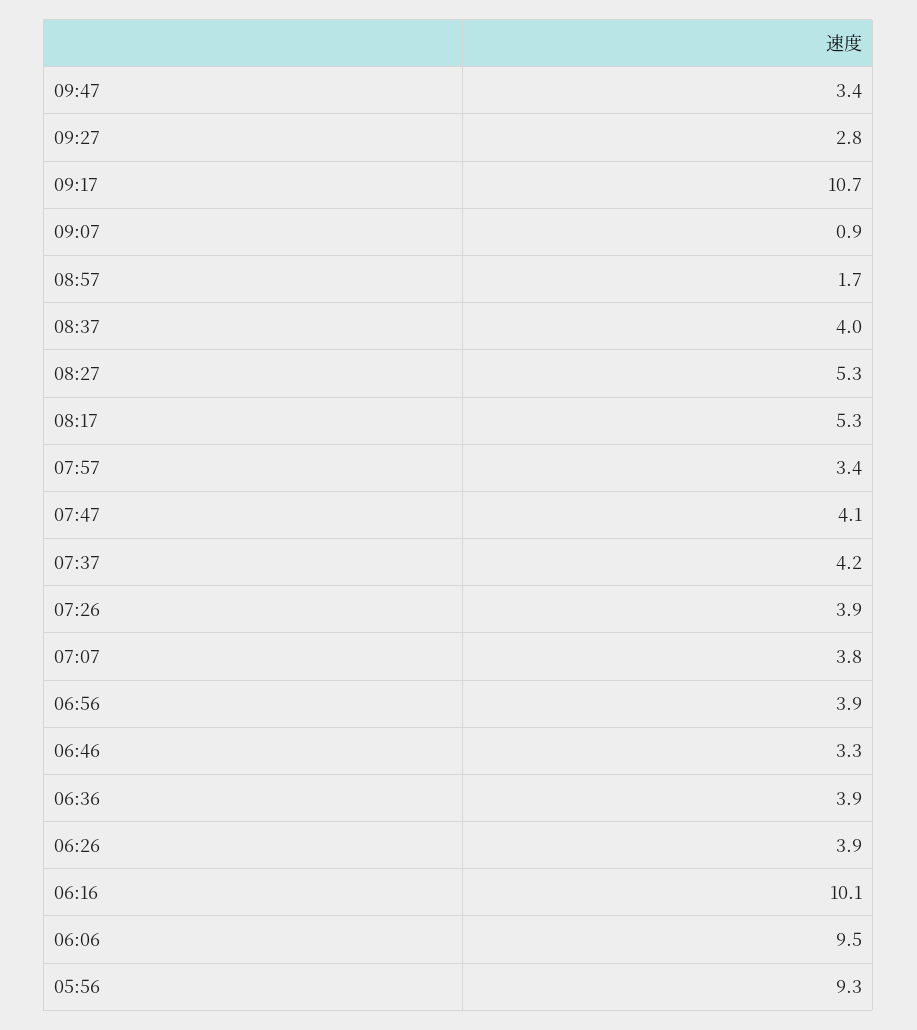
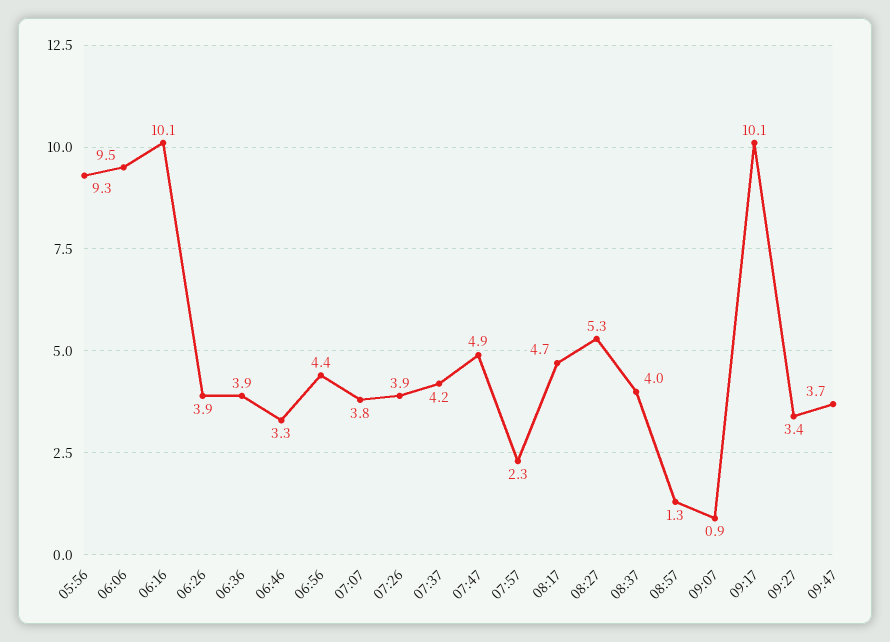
  {
-   "09:47": 3.4,
+   "09:47": 3.7,
-   "09:27": 2.8,
+   "09:27": 3.4,
-   "09:17": 10.7,
+   "09:17": 10.1,
    "09:07": 0.9,
-   "08:57": 1.7,
+   "08:57": 1.3,
    "08:37": 4,
    "08:27": 5.3,
-   "08:17": 5.3,
+   "08:17": 4.7,
-   "07:57": 3.4,
+   "07:57": 2.3,
-   "07:47": 4.1,
+   "07:47": 4.9,
    "07:37": 4.2,
    "07:26": 3.9,
    "07:07": 3.8,
-   "06:56": 3.9,
+   "06:56": 4.4,
    "06:46": 3.3,
    "06:36": 3.9,
    "06:26": 3.9,
    "06:16": 10.1,
    "06:06": 9.5,
    "05:56": 9.3
  }

